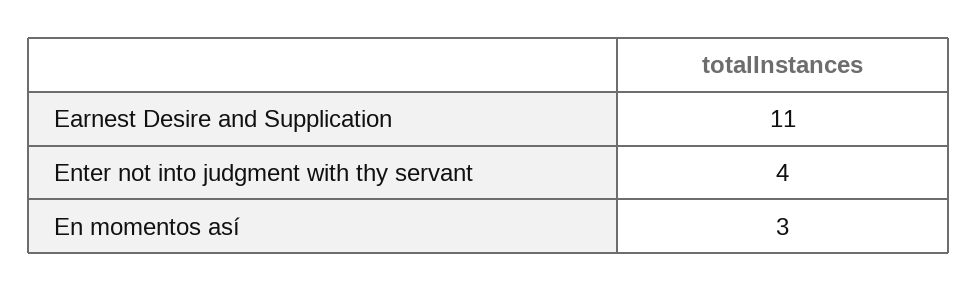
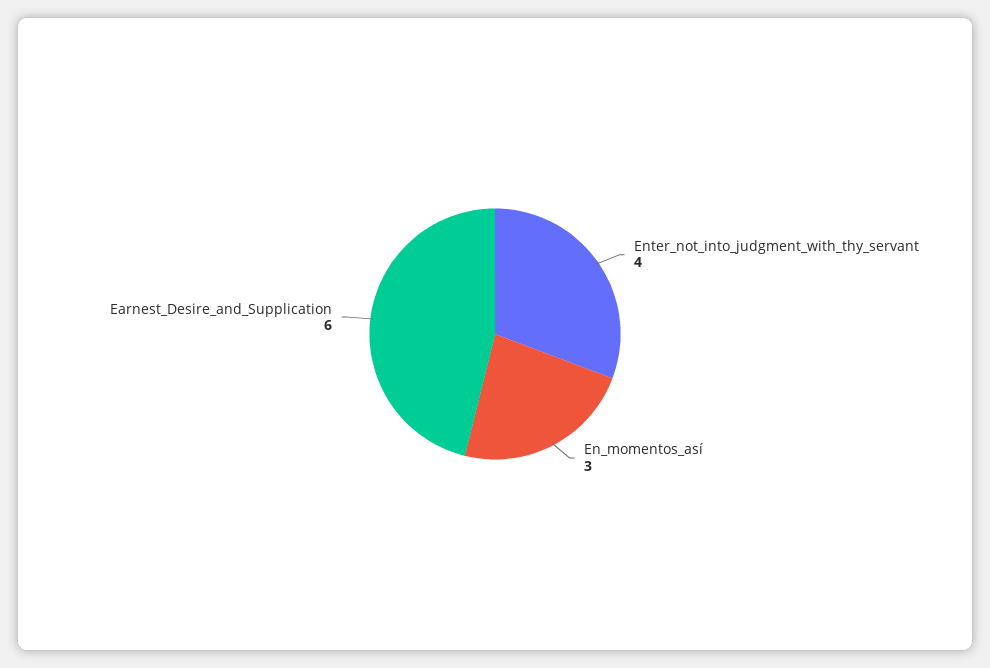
  {
-   "Earnest Desire and Supplication": 11,
+   "Earnest Desire and Supplication": 6,
    "Enter not into judgment with thy servant": 4,
    "En momentos así": 3
  }

